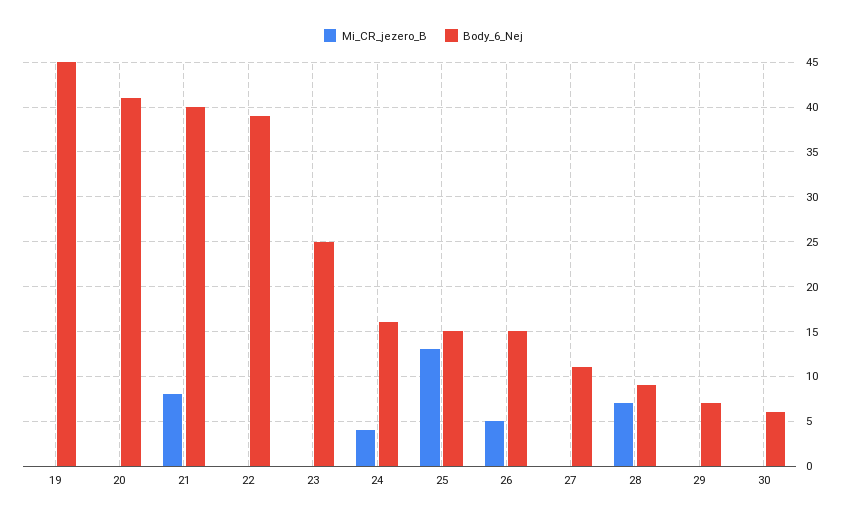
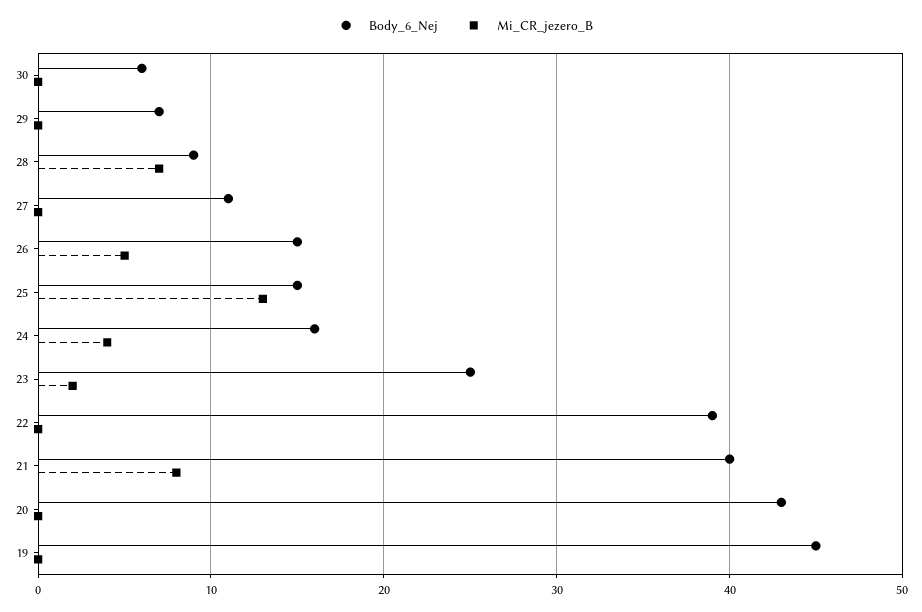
  {
    "Mi_CR_jezero_B": {
      "19": 0,
      "20": 0,
      "21": 8,
      "22": 0,
-     "23": 0,
+     "23": 2,
      "24": 4,
      "25": 13,
      "26": 5,
      "27": 0,
      "28": 7,
      "29": 0,
      "30": 0
    },
    "Body_6_Nej": {
      "19": 45,
-     "20": 41,
+     "20": 43,
      "21": 40,
      "22": 39,
      "23": 25,
      "24": 16,
      "25": 15,
      "26": 15,
      "27": 11,
      "28": 9,
      "29": 7,
      "30": 6
    }
  }

